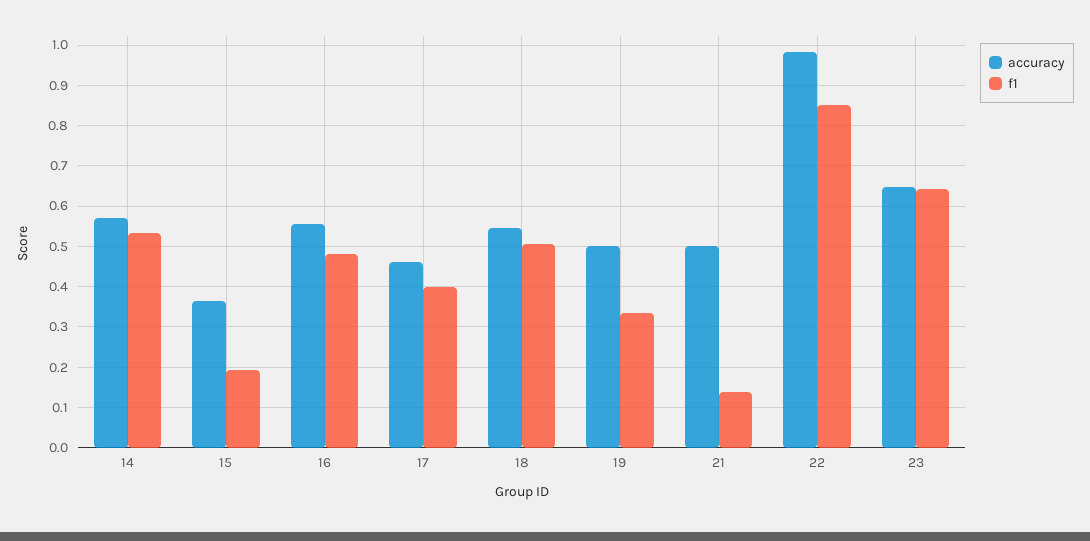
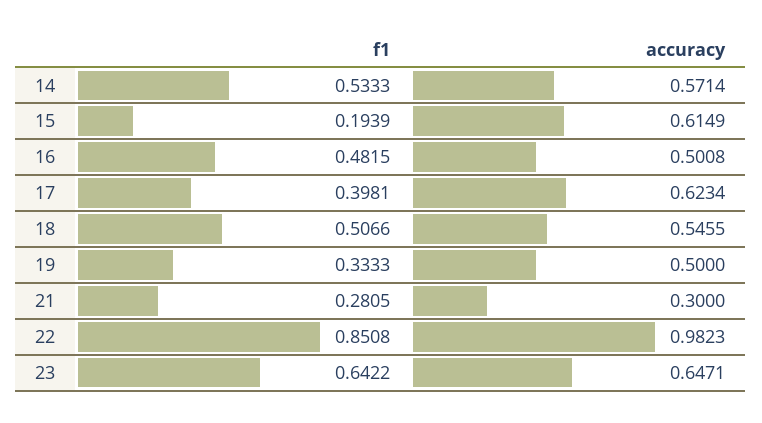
  {
    "accuracy": {
      "14": 0.5714,
-     "15": 0.36,
+     "15": 0.6149,
-     "16": 0.56,
+     "16": 0.5008,
-     "17": 0.46,
+     "17": 0.6234,
      "18": 0.5455,
      "19": 0.5,
-     "21": 0.5,
+     "21": 0.3,
      "22": 0.9823,
      "23": 0.6471
    },
    "f1": {
      "14": 0.5333,
      "15": 0.1939,
      "16": 0.4815,
      "17": 0.3981,
      "18": 0.5066,
      "19": 0.3333,
-     "21": 0.14,
+     "21": 0.2805,
      "22": 0.8508,
      "23": 0.6422
    }
  }

